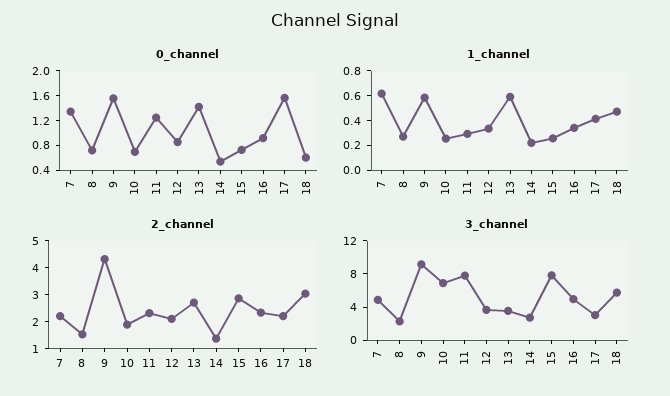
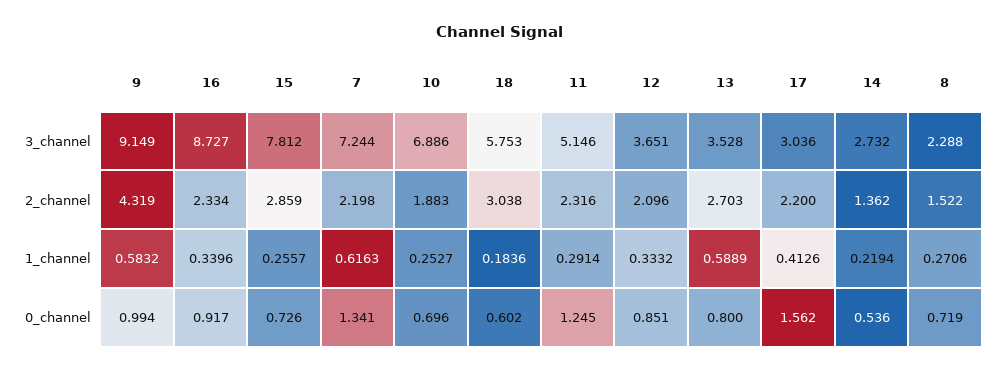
  {
    "0_channel": {
      "7": 1.341,
      "8": 0.719,
-     "9": 1.6,
+     "9": 0.994,
      "10": 0.696,
      "11": 1.245,
      "12": 0.851,
-     "13": 1.4,
+     "13": 0.8,
      "14": 0.536,
      "15": 0.726,
      "16": 0.917,
      "17": 1.562,
      "18": 0.602
    },
    "1_channel": {
      "7": 0.6163,
      "8": 0.2706,
      "9": 0.5832,
      "10": 0.2527,
      "11": 0.2914,
      "12": 0.3332,
      "13": 0.5889,
      "14": 0.2194,
      "15": 0.2557,
      "16": 0.3396,
      "17": 0.4126,
-     "18": 0.5
+     "18": 0.1836
    },
    "2_channel": {
      "7": 2.198,
      "8": 1.522,
      "9": 4.319,
      "10": 1.883,
      "11": 2.316,
      "12": 2.096,
      "13": 2.703,
      "14": 1.362,
      "15": 2.859,
      "16": 2.334,
      "17": 2.2,
      "18": 3.038
    },
    "3_channel": {
-     "7": 5,
+     "7": 7.244,
      "8": 2.288,
      "9": 9.149,
      "10": 6.886,
-     "11": 8,
+     "11": 5.146,
      "12": 3.651,
      "13": 3.528,
      "14": 2.732,
      "15": 7.812,
-     "16": 5,
+     "16": 8.727,
      "17": 3.036,
      "18": 5.753
    }
  }

